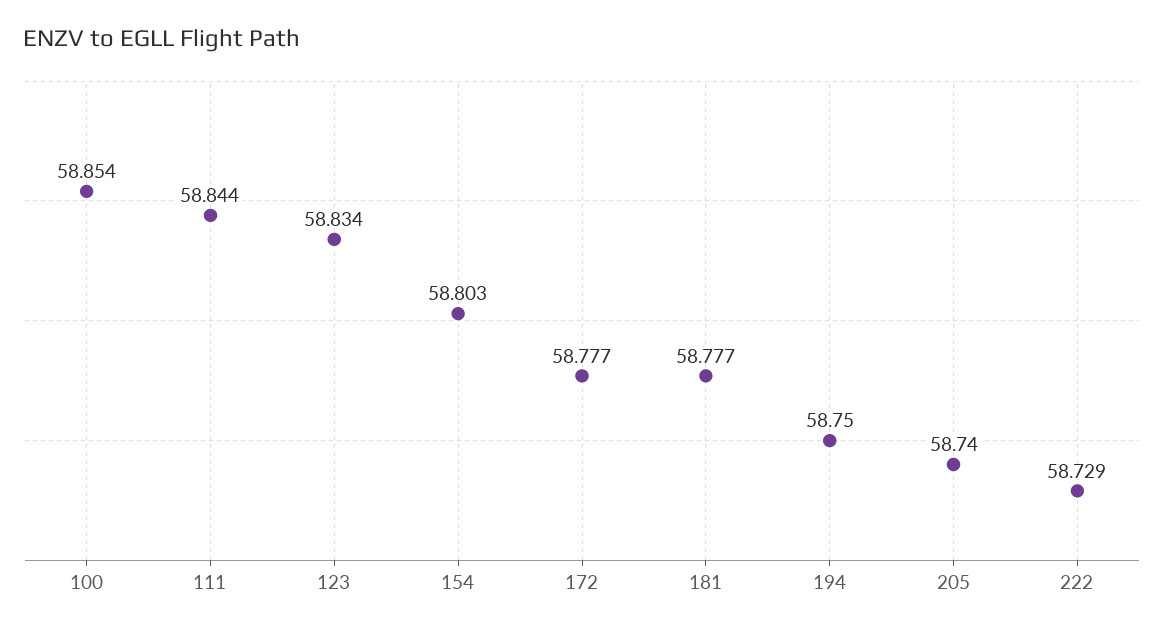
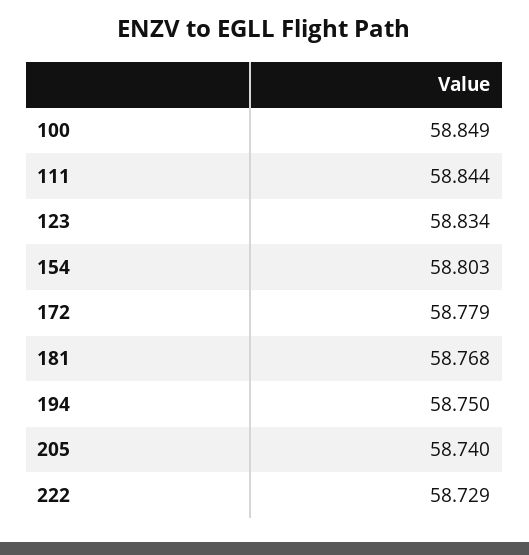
  {
-   "100": 58.854,
+   "100": 58.849,
    "111": 58.844,
    "123": 58.834,
    "154": 58.803,
-   "172": 58.777,
+   "172": 58.779,
-   "181": 58.777,
+   "181": 58.768,
    "194": 58.75,
    "205": 58.74,
    "222": 58.729
  }

